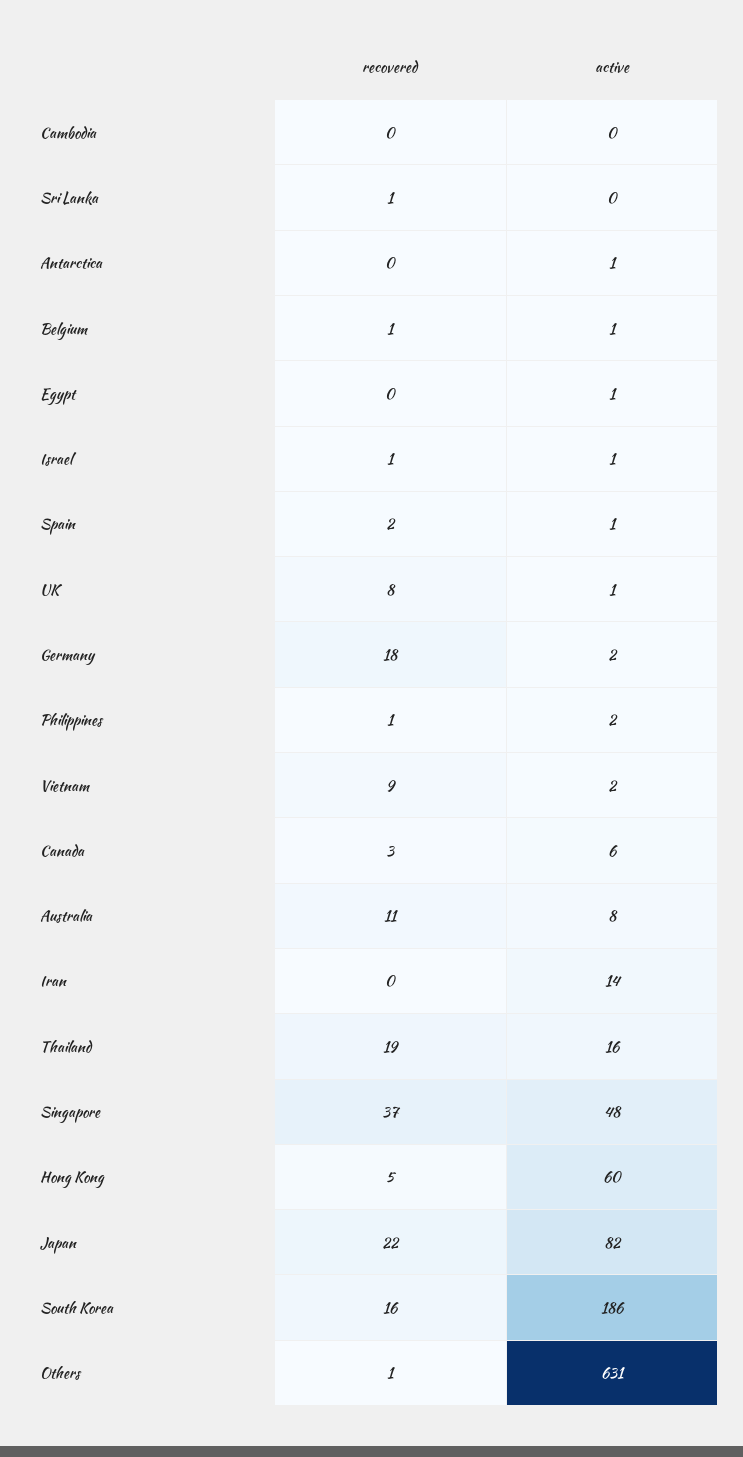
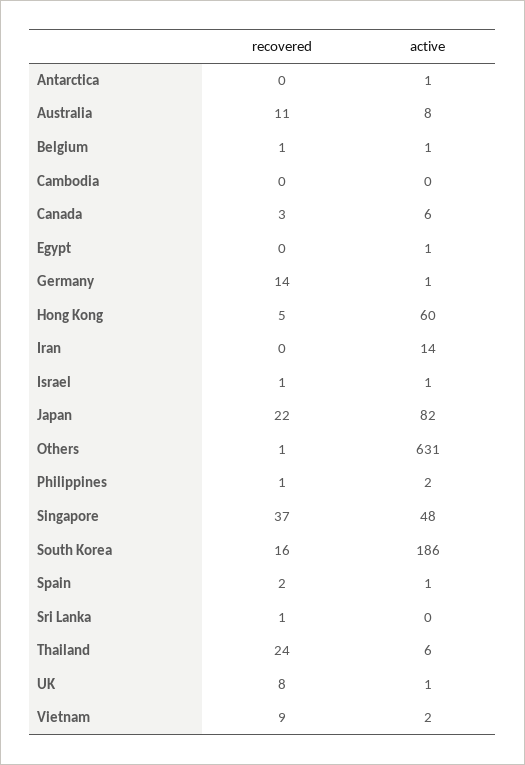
  {
    "recovered": {
      "Cambodia": 0,
      "Sri Lanka": 1,
      "Antarctica": 0,
      "Belgium": 1,
      "Egypt": 0,
      "Israel": 1,
      "Spain": 2,
      "UK": 8,
-     "Germany": 18,
+     "Germany": 14,
      "Philippines": 1,
      "Vietnam": 9,
      "Canada": 3,
      "Australia": 11,
      "Iran": 0,
-     "Thailand": 19,
+     "Thailand": 24,
      "Singapore": 37,
      "Hong Kong": 5,
      "Japan": 22,
      "South Korea": 16,
      "Others": 1
    },
    "active": {
      "Cambodia": 0,
      "Sri Lanka": 0,
      "Antarctica": 1,
      "Belgium": 1,
      "Egypt": 1,
      "Israel": 1,
      "Spain": 1,
      "UK": 1,
-     "Germany": 2,
+     "Germany": 1,
      "Philippines": 2,
      "Vietnam": 2,
      "Canada": 6,
      "Australia": 8,
      "Iran": 14,
-     "Thailand": 16,
+     "Thailand": 6,
      "Singapore": 48,
      "Hong Kong": 60,
      "Japan": 82,
      "South Korea": 186,
      "Others": 631
    }
  }

